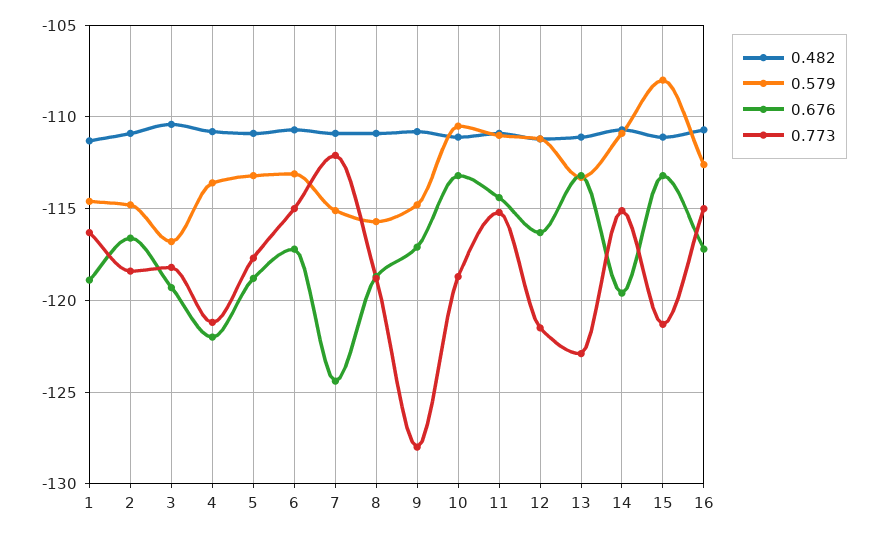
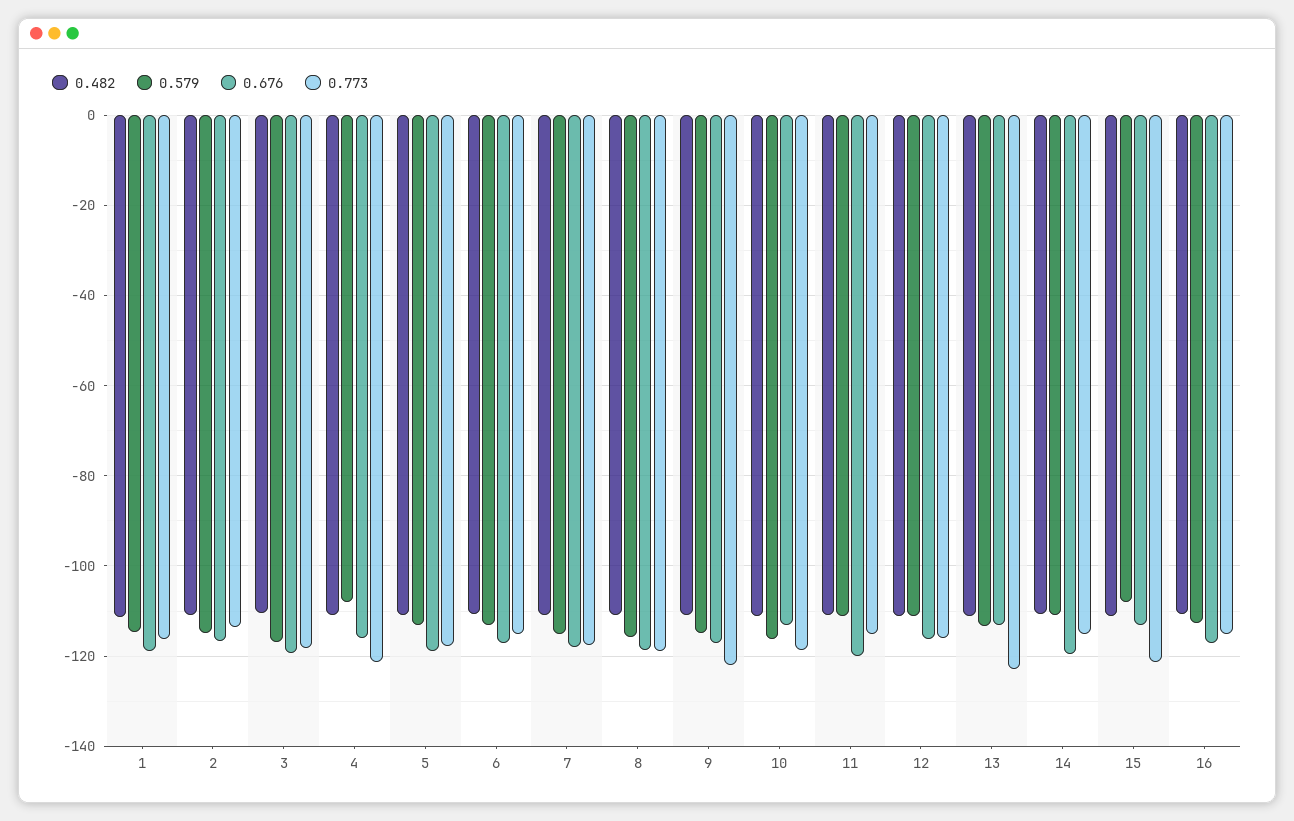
  {
    "0.482": {
      "1": -111.5,
      "2": -111,
      "3": -110.5,
      "4": -111,
      "5": -111,
      "6": -110.5,
      "7": -111,
      "8": -111,
      "9": -111,
      "10": -111,
      "11": -111,
      "12": -111,
      "13": -111,
      "14": -110.5,
      "15": -111,
      "16": -110.5
    },
    "0.579": {
      "1": -114.5,
      "2": -115,
      "3": -117,
-     "4": -113.5,
+     "4": -108,
      "5": -113,
      "6": -113,
      "7": -115,
      "8": -115.5,
      "9": -115,
-     "10": -110.5,
+     "10": -116,
      "11": -111,
      "12": -111,
      "13": -113.5,
      "14": -111,
      "15": -108,
      "16": -112.5
    },
    "0.676": {
      "1": -119,
      "2": -116.5,
      "3": -119.5,
-     "4": -122,
+     "4": -116,
      "5": -119,
      "6": -117,
-     "7": -124.5,
+     "7": -118,
      "8": -118.5,
      "9": -117,
      "10": -113,
-     "11": -114.5,
+     "11": -120,
      "12": -116.5,
      "13": -113,
      "14": -119.5,
      "15": -113,
      "16": -117
    },
    "0.773": {
      "1": -116.5,
-     "2": -118.5,
+     "2": -114,
      "3": -118,
      "4": -121,
      "5": -117.5,
      "6": -115,
-     "7": -112,
+     "7": -118,
      "8": -119,
-     "9": -128,
+     "9": -122,
      "10": -118.5,
      "11": -115,
-     "12": -121.5,
+     "12": -116,
      "13": -123,
      "14": -115,
      "15": -121.5,
      "16": -115
    }
  }

